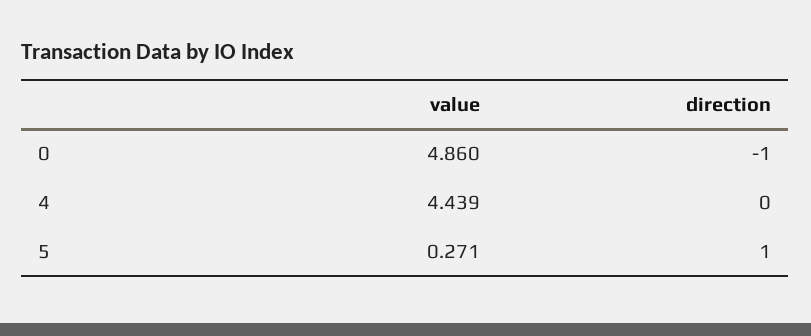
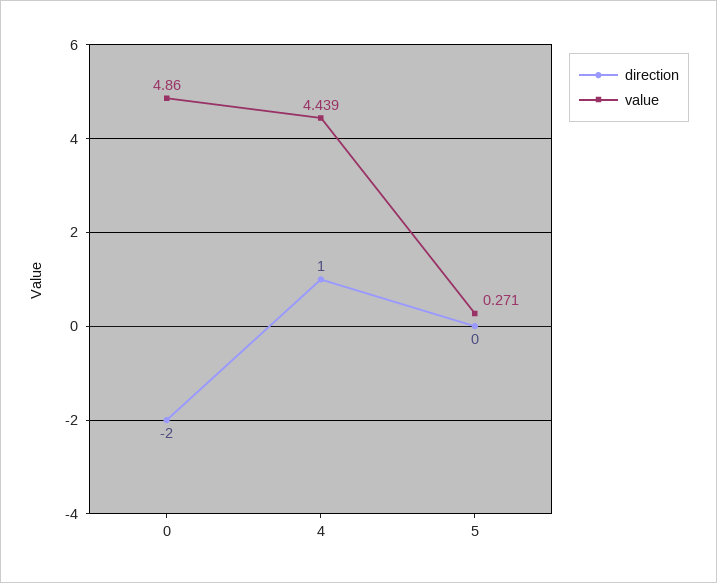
  {
    "value": {
      "0": 4.86,
      "4": 4.439,
      "5": 0.271
    },
    "direction": {
-     "0": -1,
+     "0": -2,
-     "4": 0,
+     "4": 1,
-     "5": 1
+     "5": 0
    }
  }

